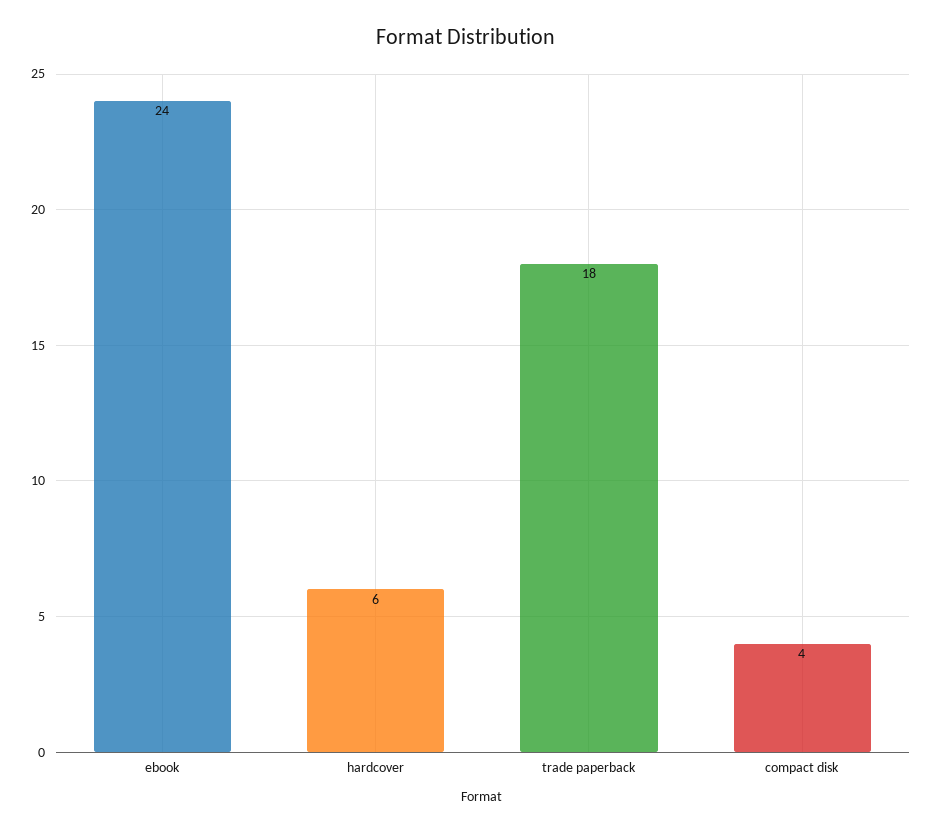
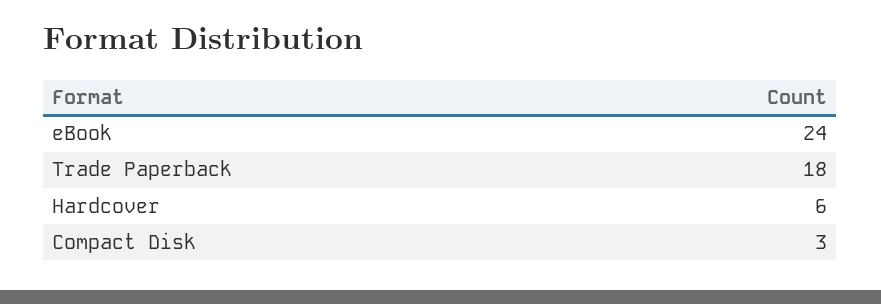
  {
    "ebook": 24,
    "hardcover": 6,
    "trade paperback": 18,
-   "compact disk": 4
+   "compact disk": 3
  }

